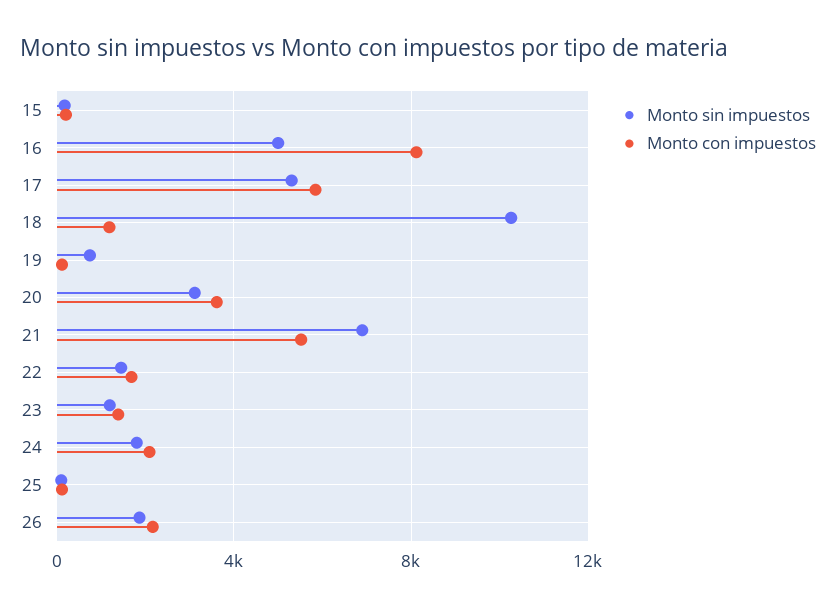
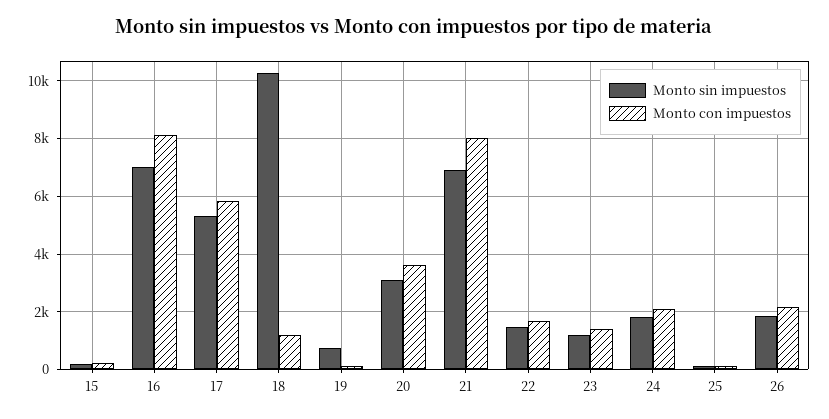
  {
    "Monto sin impuestos": {
      "15": 250,
-     "16": 5000,
+     "16": 7000,
      "17": 5250,
      "18": 10250,
      "19": 750,
      "20": 3000,
      "21": 7000,
      "22": 1500,
      "23": 1250,
      "24": 1750,
      "25": 0,
      "26": 1750
    },
    "Monto con impuestos": {
      "15": 250,
      "16": 8000,
      "17": 5750,
      "18": 1250,
      "19": 0,
      "20": 3500,
-     "21": 5500,
+     "21": 8000,
      "22": 1750,
      "23": 1500,
      "24": 2000,
      "25": 0,
      "26": 2250
    }
  }

